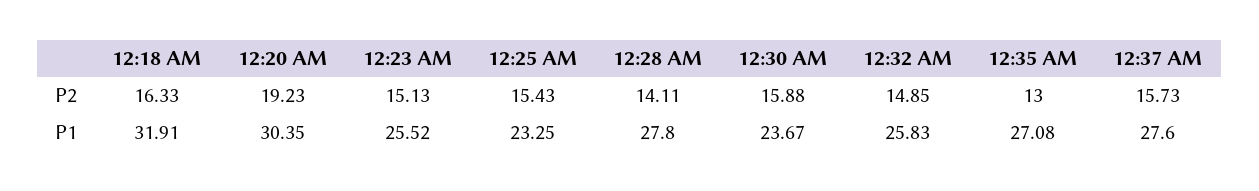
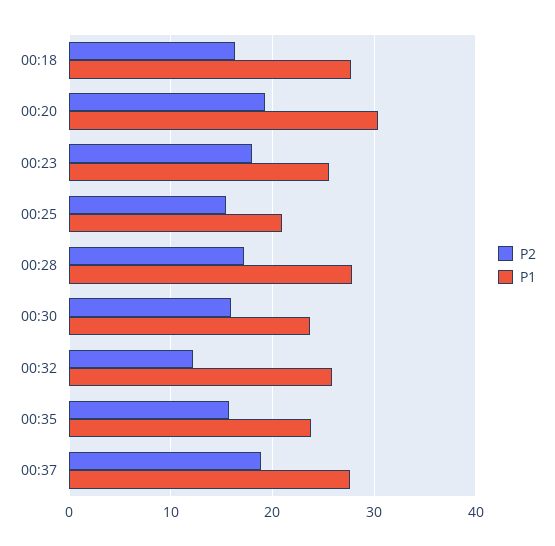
  {
    "P2": {
      "12:18 AM": 16.33,
      "12:20 AM": 19.23,
-     "12:23 AM": 15.13,
+     "12:23 AM": 18,
      "12:25 AM": 15.43,
-     "12:28 AM": 14.11,
+     "12:28 AM": 17,
      "12:30 AM": 15.88,
-     "12:32 AM": 14.85,
+     "12:32 AM": 12,
-     "12:35 AM": 13,
+     "12:35 AM": 16,
-     "12:37 AM": 15.73
+     "12:37 AM": 19
    },
    "P1": {
-     "12:18 AM": 31.91,
+     "12:18 AM": 28,
      "12:20 AM": 30.35,
      "12:23 AM": 25.52,
-     "12:25 AM": 23.25,
+     "12:25 AM": 21,
      "12:28 AM": 27.8,
      "12:30 AM": 23.67,
      "12:32 AM": 25.83,
-     "12:35 AM": 27.08,
+     "12:35 AM": 24,
      "12:37 AM": 27.6
    }
  }

